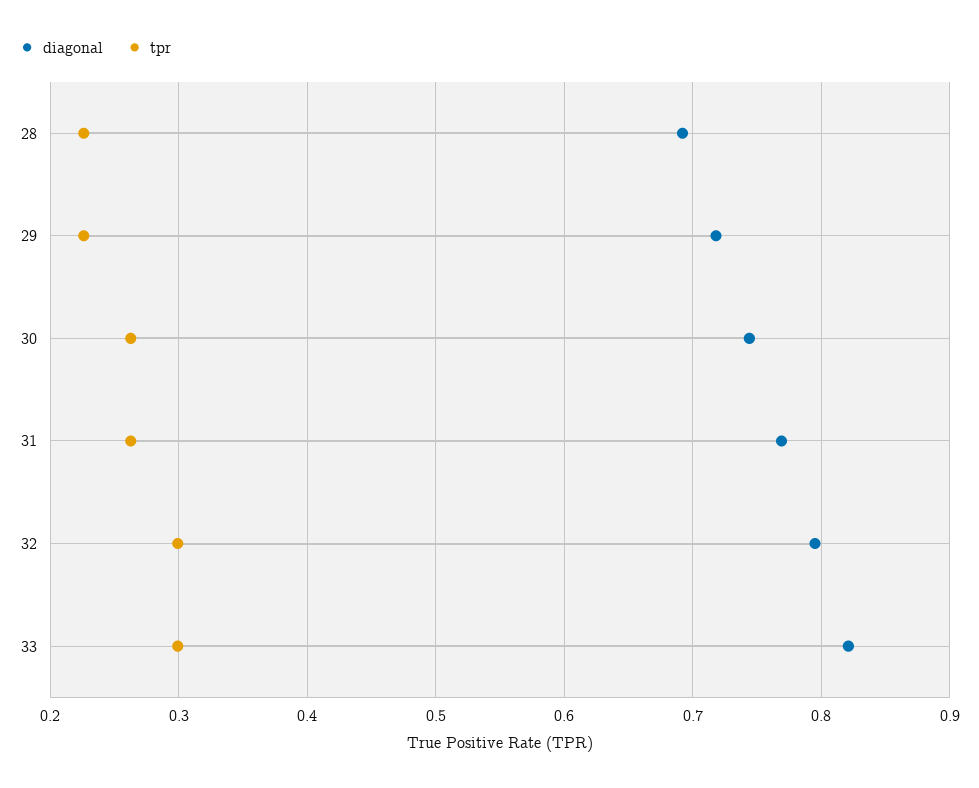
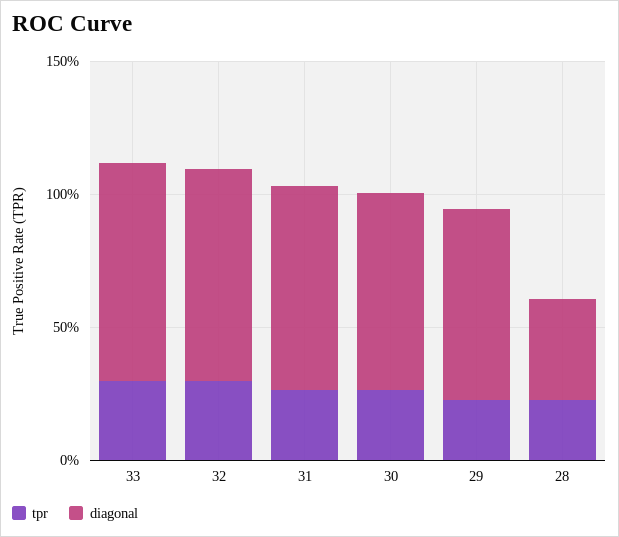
  {
    "diagonal": {
-     "28": 0.69,
+     "28": 0.4,
      "29": 0.72,
      "30": 0.74,
      "31": 0.77,
      "32": 0.8,
      "33": 0.82
    },
    "tpr": {
      "28": 0.23,
      "29": 0.23,
      "30": 0.26,
      "31": 0.26,
      "32": 0.3,
      "33": 0.3
    }
  }

